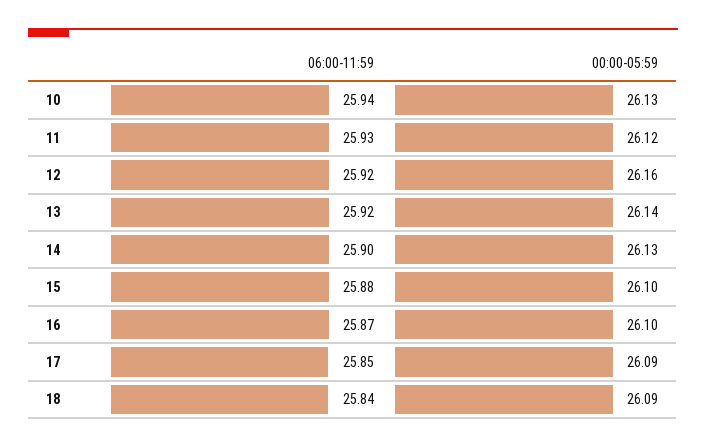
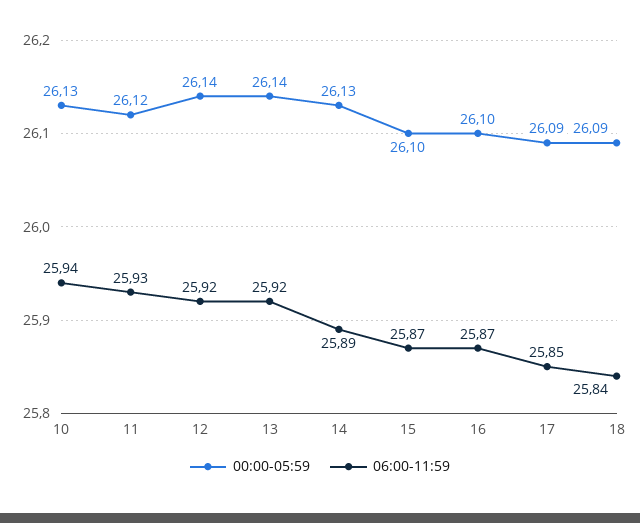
  {
    "06:00-11:59": {
      "10": 25.94,
      "11": 25.93,
      "12": 25.92,
      "13": 25.92,
-     "14": 25.9,
+     "14": 25.89,
-     "15": 25.88,
+     "15": 25.87,
      "16": 25.87,
      "17": 25.85,
      "18": 25.84
    },
    "00:00-05:59": {
      "10": 26.13,
      "11": 26.12,
-     "12": 26.16,
+     "12": 26.14,
      "13": 26.14,
      "14": 26.13,
      "15": 26.1,
      "16": 26.1,
      "17": 26.09,
      "18": 26.09
    }
  }

